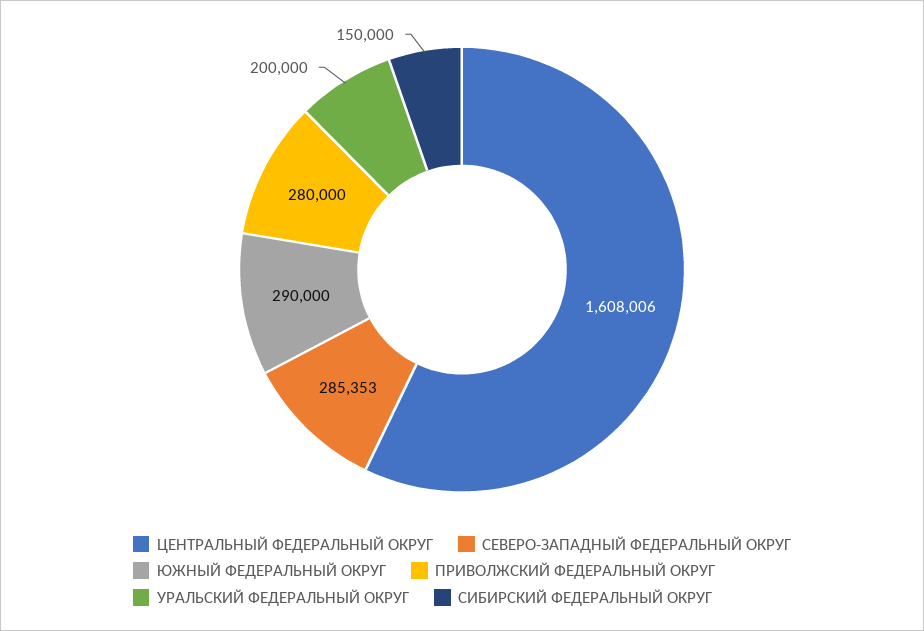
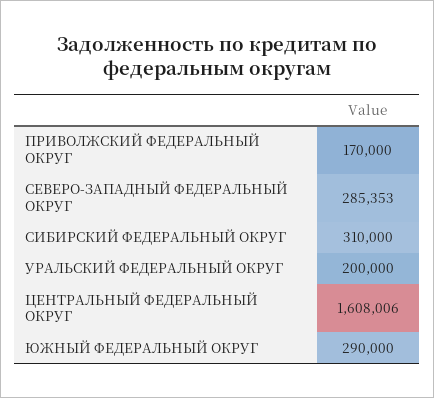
  {
    "ЦЕНТРАЛЬНЫЙ ФЕДЕРАЛЬНЫЙ ОКРУГ": 1608006,
    "СЕВЕРО-ЗАПАДНЫЙ ФЕДЕРАЛЬНЫЙ ОКРУГ": 285353,
    "ЮЖНЫЙ ФЕДЕРАЛЬНЫЙ ОКРУГ": 290000,
-   "ПРИВОЛЖСКИЙ ФЕДЕРАЛЬНЫЙ ОКРУГ": 280000,
+   "ПРИВОЛЖСКИЙ ФЕДЕРАЛЬНЫЙ ОКРУГ": 170000,
    "УРАЛЬСКИЙ ФЕДЕРАЛЬНЫЙ ОКРУГ": 200000,
-   "СИБИРСКИЙ ФЕДЕРАЛЬНЫЙ ОКРУГ": 150000
+   "СИБИРСКИЙ ФЕДЕРАЛЬНЫЙ ОКРУГ": 310000
  }

